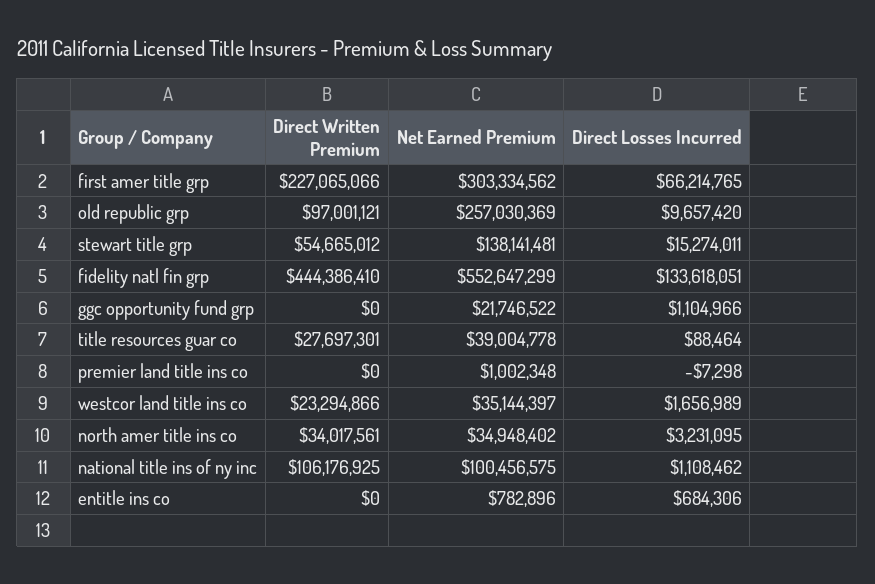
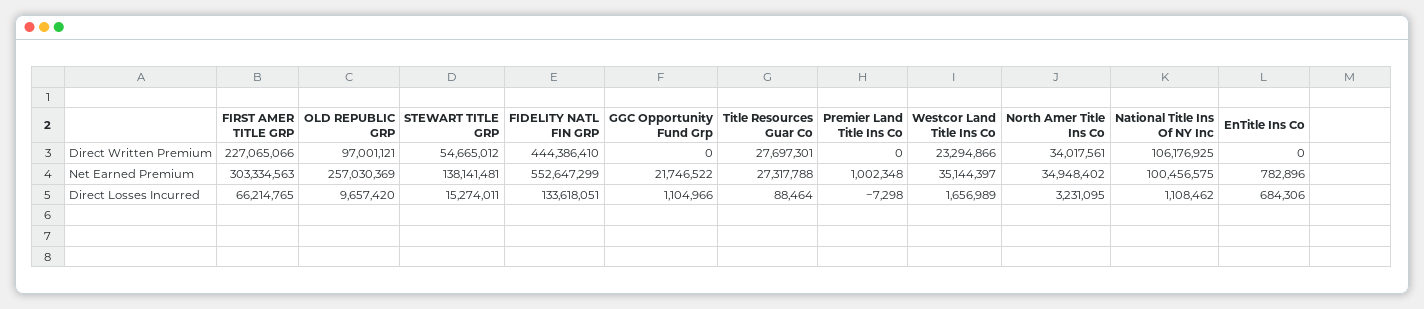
  {
    "Direct Written Premium": {
      "first amer title grp": 227065066,
      "old republic grp": 97001121,
      "stewart title grp": 54665012,
      "fidelity natl fin grp": 444386410,
      "ggc opportunity fund grp": 0,
      "title resources guar co": 27697301,
      "premier land title ins co": 0,
      "westcor land title ins co": 23294866,
      "north amer title ins co": 34017561,
      "national title ins of ny inc": 106176925,
      "entitle ins co": 0
    },
    "Net Earned Premium": {
-     "first amer title grp": 303334562,
+     "first amer title grp": 303334563,
      "old republic grp": 257030369,
      "stewart title grp": 138141481,
      "fidelity natl fin grp": 552647299,
      "ggc opportunity fund grp": 21746522,
-     "title resources guar co": 39004778,
+     "title resources guar co": 27317788,
      "premier land title ins co": 1002348,
      "westcor land title ins co": 35144397,
      "north amer title ins co": 34948402,
      "national title ins of ny inc": 100456575,
      "entitle ins co": 782896
    },
    "Direct Losses Incurred": {
      "first amer title grp": 66214765,
      "old republic grp": 9657420,
      "stewart title grp": 15274011,
      "fidelity natl fin grp": 133618051,
      "ggc opportunity fund grp": 1104966,
      "title resources guar co": 88464,
      "premier land title ins co": -7298,
      "westcor land title ins co": 1656989,
      "north amer title ins co": 3231095,
      "national title ins of ny inc": 1108462,
      "entitle ins co": 684306
    }
  }

